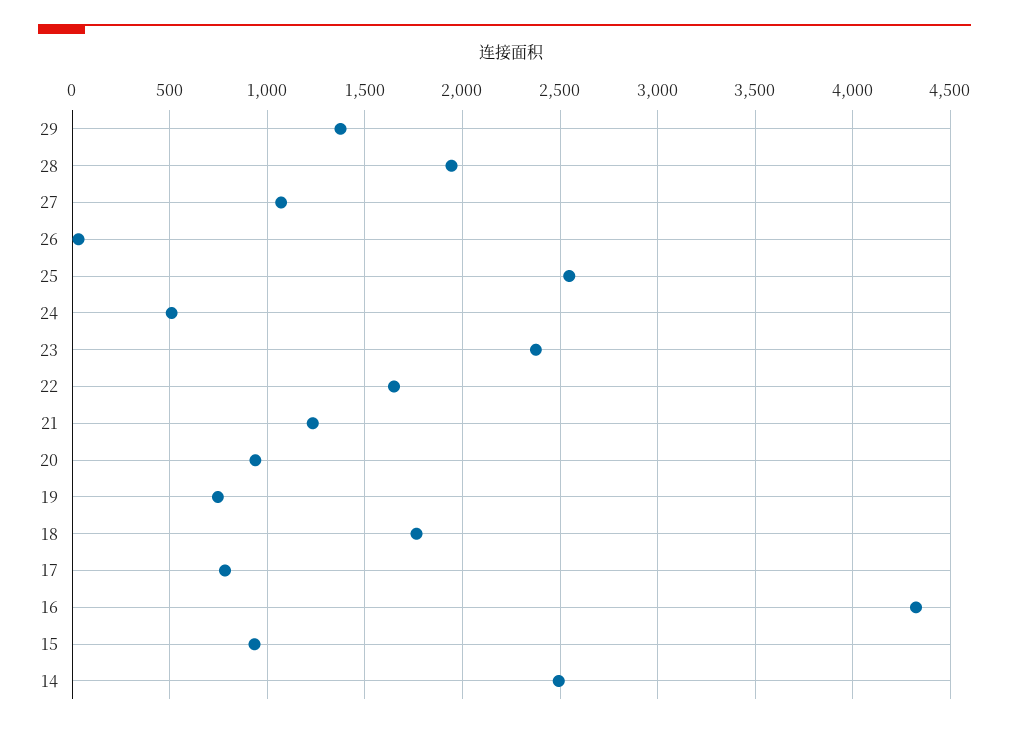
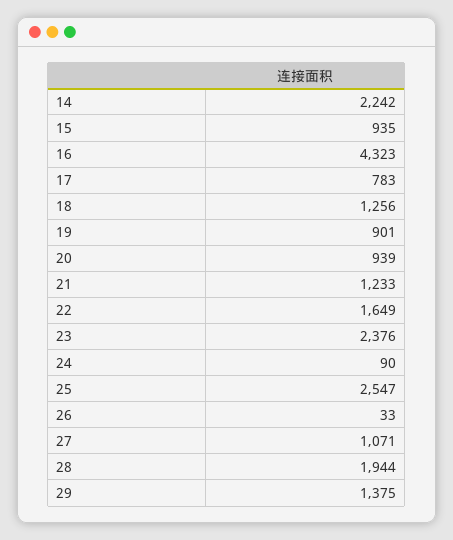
  {
    "29": 1375,
    "28": 1944,
    "27": 1071,
    "26": 33,
    "25": 2547,
-   "24": 500,
+   "24": 90,
    "23": 2376,
    "22": 1649,
    "21": 1233,
    "20": 939,
-   "19": 750,
+   "19": 901,
-   "18": 1750,
+   "18": 1256,
    "17": 783,
    "16": 4323,
    "15": 935,
-   "14": 2500
+   "14": 2242
  }

